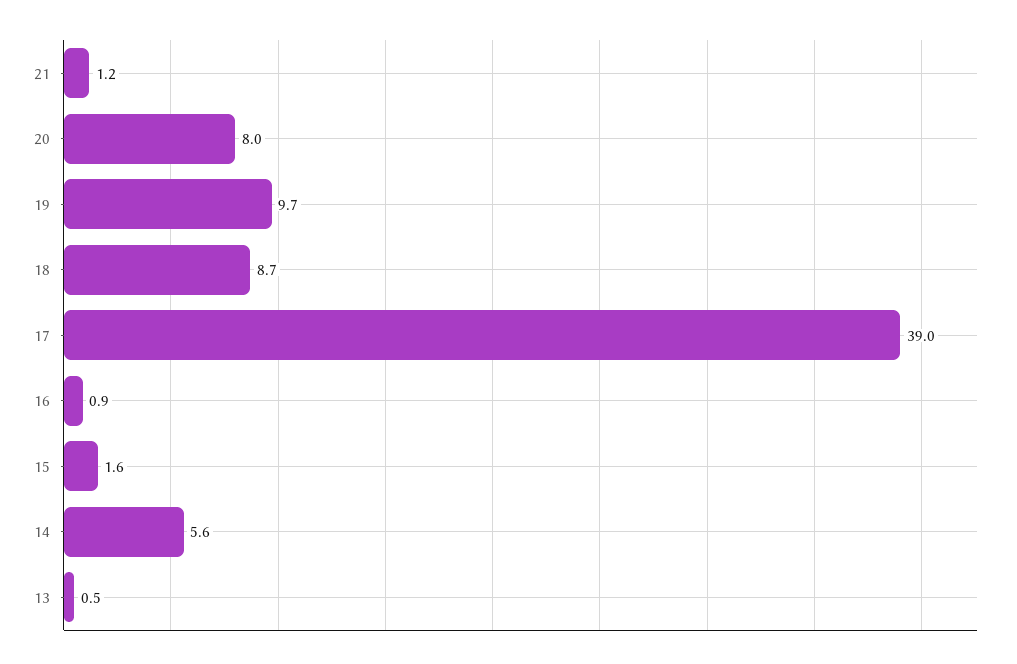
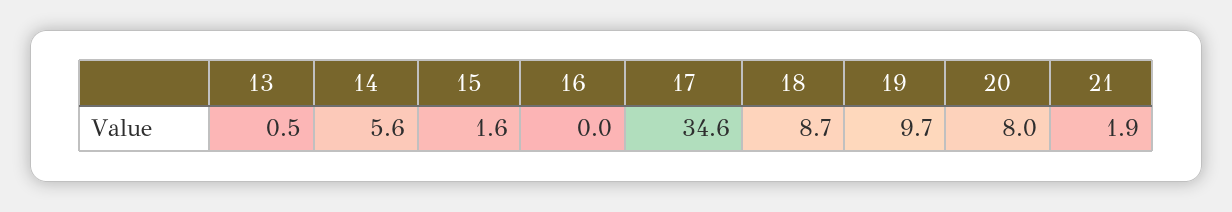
  {
-   "21": 1.2,
+   "21": 1.9,
    "20": 8,
    "19": 9.7,
    "18": 8.7,
-   "17": 39,
+   "17": 34.6,
-   "16": 0.9,
+   "16": 0,
    "15": 1.6,
    "14": 5.6,
    "13": 0.5
  }

